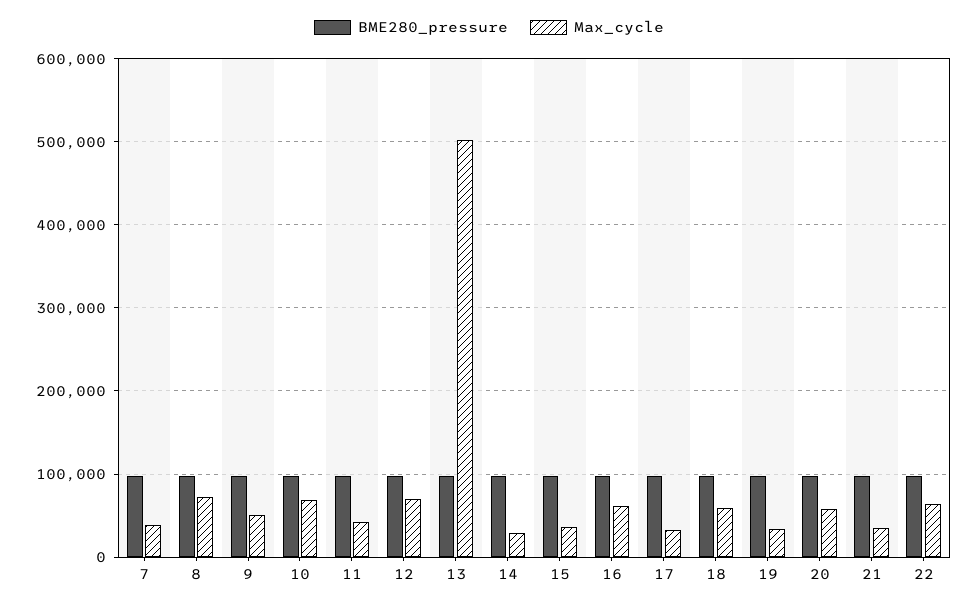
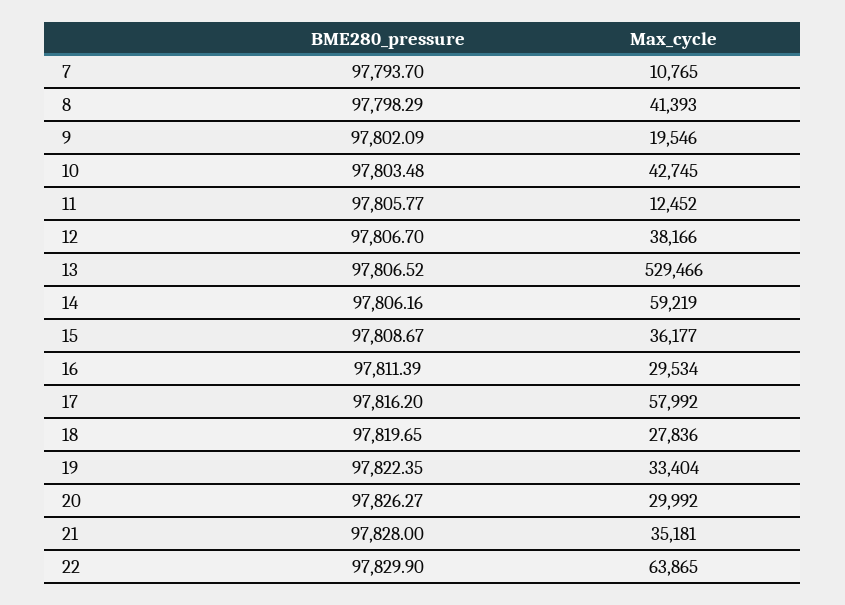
  {
    "BME280_pressure": {
      "7": 97793.7,
      "8": 97798.29,
      "9": 97802.09,
      "10": 97803.48,
      "11": 97805.77,
      "12": 97806.7,
      "13": 97806.52,
      "14": 97806.16,
      "15": 97808.67,
      "16": 97811.39,
      "17": 97816.2,
      "18": 97819.65,
      "19": 97822.35,
      "20": 97826.27,
      "21": 97828,
      "22": 97829.9
    },
    "Max_cycle": {
-     "7": 40000,
+     "7": 10765,
-     "8": 70000,
+     "8": 41393,
-     "9": 50000,
+     "9": 19546,
-     "10": 70000,
+     "10": 42745,
-     "11": 40000,
+     "11": 12452,
-     "12": 70000,
+     "12": 38166,
-     "13": 500000,
+     "13": 529466,
-     "14": 30000,
+     "14": 59219,
      "15": 36177,
-     "16": 60000,
+     "16": 29534,
-     "17": 30000,
+     "17": 57992,
-     "18": 60000,
+     "18": 27836,
      "19": 33404,
-     "20": 60000,
+     "20": 29992,
      "21": 35181,
      "22": 63865
    }
  }

